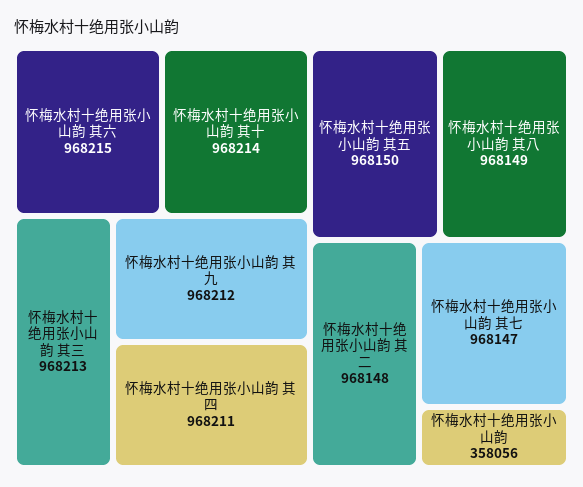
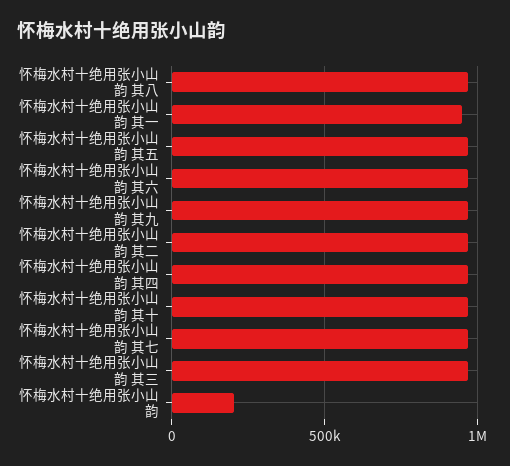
  {
    "怀梅水村十绝用张小山韵 其六": 968215,
    "怀梅水村十绝用张小山韵 其十": 968214,
    "怀梅水村十绝用张小山韵 其三": 968213,
    "怀梅水村十绝用张小山韵 其九": 968212,
    "怀梅水村十绝用张小山韵 其四": 968211,
    "怀梅水村十绝用张小山韵 其五": 968150,
    "怀梅水村十绝用张小山韵 其八": 968149,
    "怀梅水村十绝用张小山韵 其二": 968148,
    "怀梅水村十绝用张小山韵 其七": 968147,
-   "怀梅水村十绝用张小山韵": 358056
+   "怀梅水村十绝用张小山韵": 200000,
+   "怀梅水村十绝用张小山韵 其一": 950000
  }

